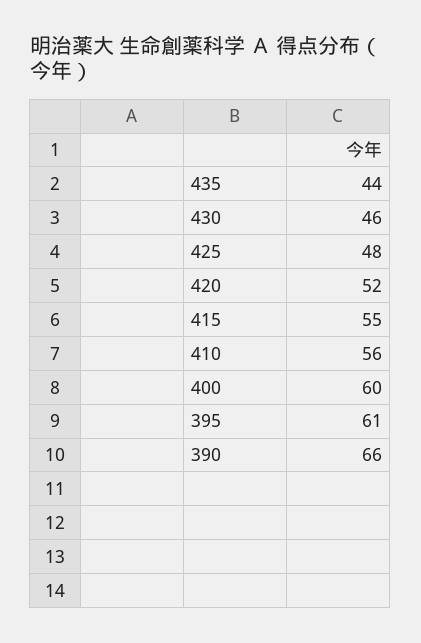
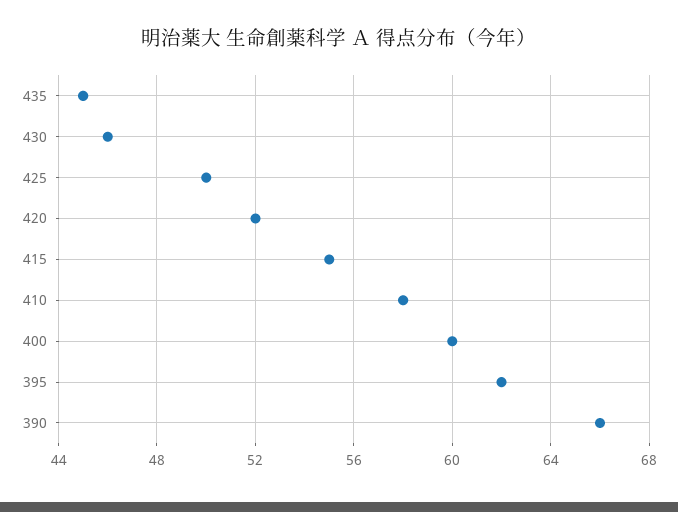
  {
-   "435": 44,
+   "435": 45,
    "430": 46,
-   "425": 48,
+   "425": 50,
    "420": 52,
    "415": 55,
-   "410": 56,
+   "410": 58,
    "400": 60,
-   "395": 61,
+   "395": 62,
    "390": 66
  }

